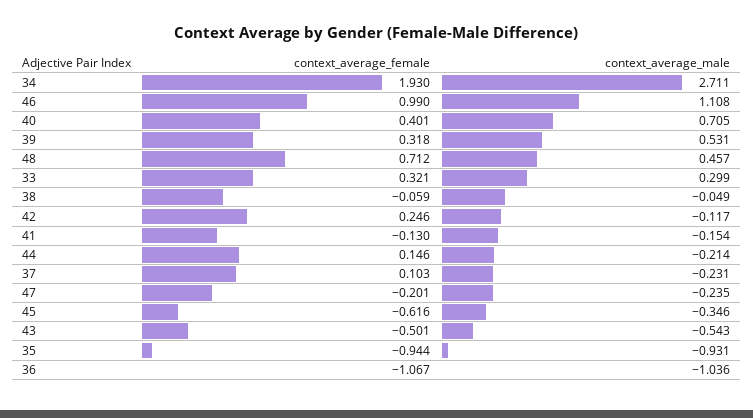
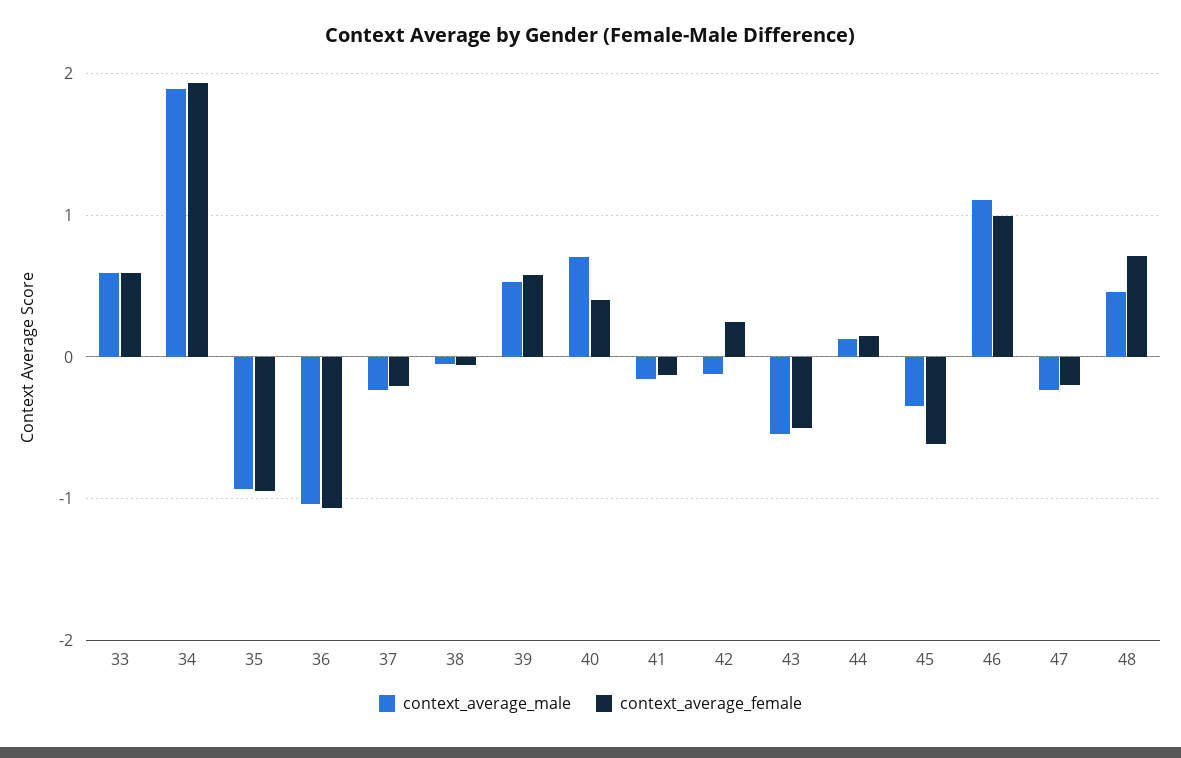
  {
    "context_average_female": {
      "34": 1.93,
      "46": 0.99,
      "40": 0.401,
-     "39": 0.318,
+     "39": 0.6,
      "48": 0.712,
-     "33": 0.321,
+     "33": 0.6,
      "38": -0.059,
      "42": 0.246,
      "41": -0.13,
      "44": 0.146,
-     "37": 0.103,
+     "37": -0.2,
      "47": -0.201,
      "45": -0.616,
      "43": -0.501,
      "35": -0.944,
      "36": -1.067
    },
    "context_average_male": {
-     "34": 2.711,
+     "34": 1.9,
      "46": 1.108,
      "40": 0.705,
      "39": 0.531,
      "48": 0.457,
-     "33": 0.299,
+     "33": 0.6,
      "38": -0.049,
      "42": -0.117,
      "41": -0.154,
-     "44": -0.214,
+     "44": 0.1,
      "37": -0.231,
      "47": -0.235,
      "45": -0.346,
      "43": -0.543,
      "35": -0.931,
      "36": -1.036
    }
  }

